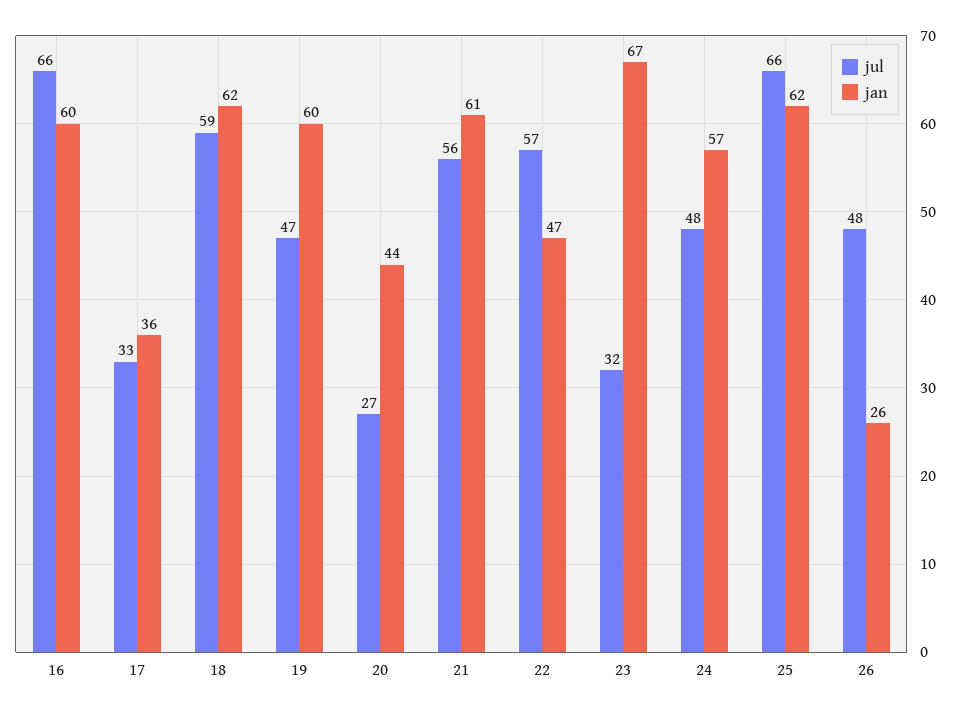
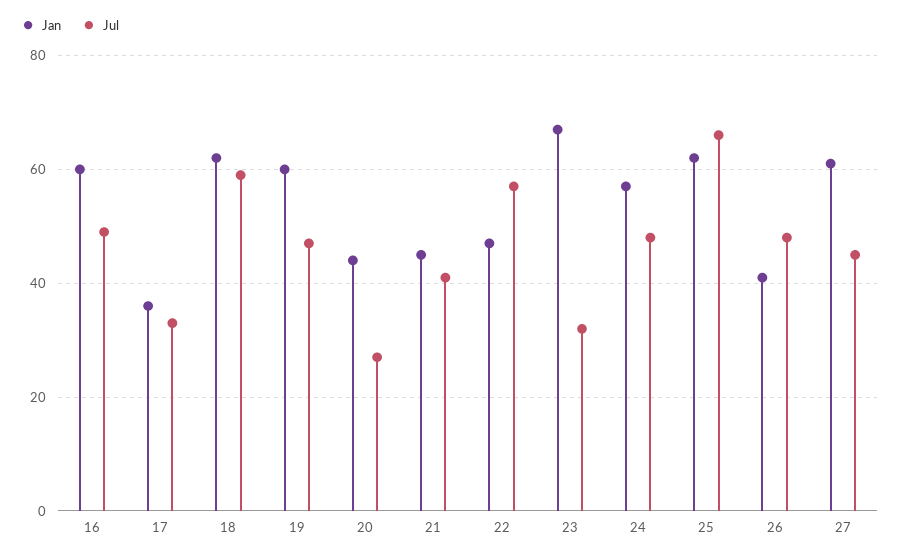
  {
    "jul": {
-     "16": 66,
+     "16": 50,
      "17": 33,
      "18": 59,
      "19": 47,
      "20": 27,
-     "21": 56,
+     "21": 40,
      "22": 57,
      "23": 32,
      "24": 48,
      "25": 66,
-     "26": 48
+     "26": 48,
+     "27": 45
    },
    "jan": {
      "16": 60,
      "17": 36,
      "18": 62,
      "19": 60,
      "20": 44,
-     "21": 61,
+     "21": 45,
      "22": 47,
      "23": 67,
      "24": 57,
      "25": 62,
-     "26": 26
+     "26": 40,
+     "27": 60
    }
  }

